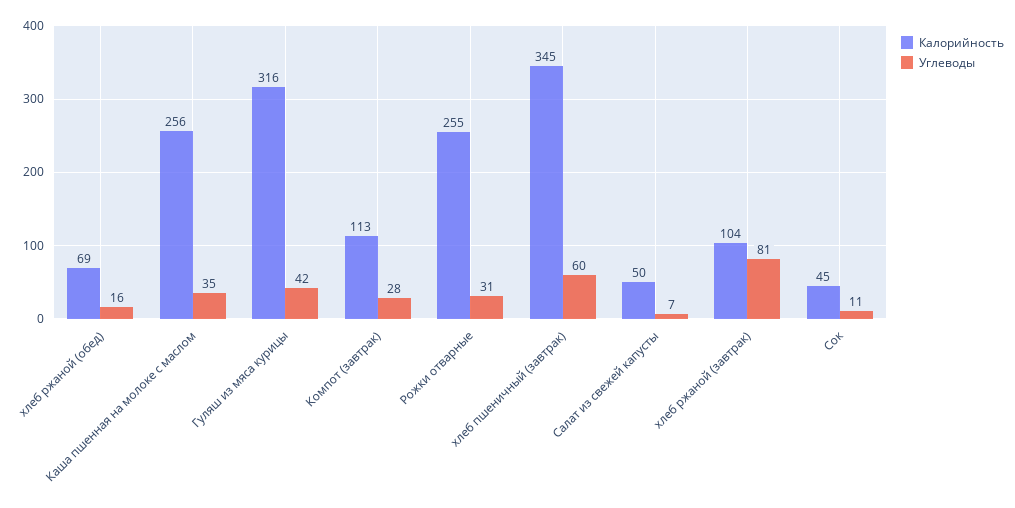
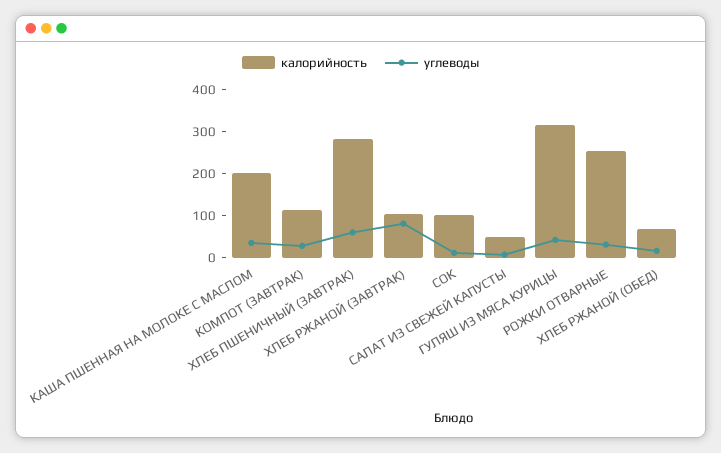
  {
    "Калорийность": {
      "хлеб ржаной (обед)": 69,
-     "Каша пшенная на молоке с маслом": 256,
+     "Каша пшенная на молоке с маслом": 200,
      "Гуляш из мяса курицы": 316,
      "Компот (завтрак)": 113,
      "Рожки отварные": 255,
-     "хлеб пшеничный (завтрак)": 345,
+     "хлеб пшеничный (завтрак)": 280,
      "Салат из свежей капусты": 50,
      "хлеб ржаной (завтрак)": 104,
-     "Сок": 45
+     "Сок": 100
    },
    "Углеводы": {
      "хлеб ржаной (обед)": 16,
      "Каша пшенная на молоке с маслом": 35,
      "Гуляш из мяса курицы": 42,
      "Компот (завтрак)": 28,
      "Рожки отварные": 31,
      "хлеб пшеничный (завтрак)": 60,
      "Салат из свежей капусты": 7,
      "хлеб ржаной (завтрак)": 81,
      "Сок": 11
    }
  }

